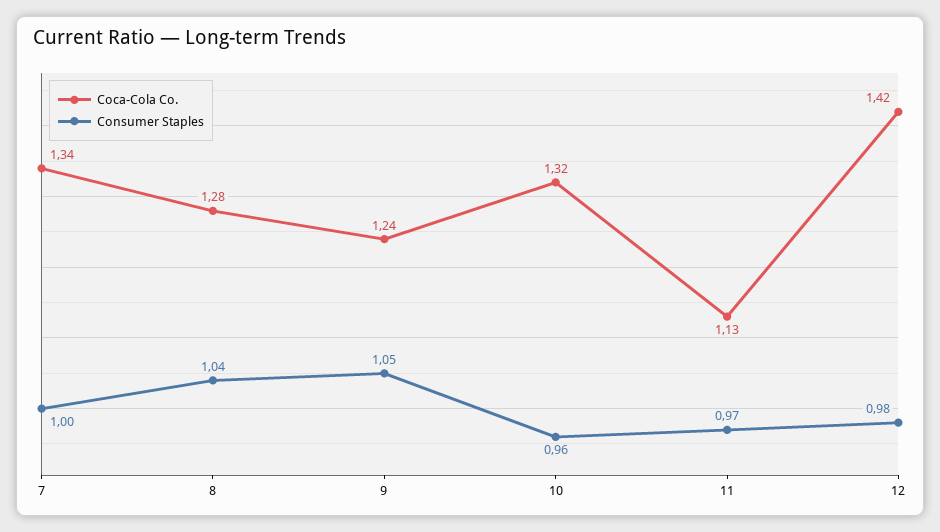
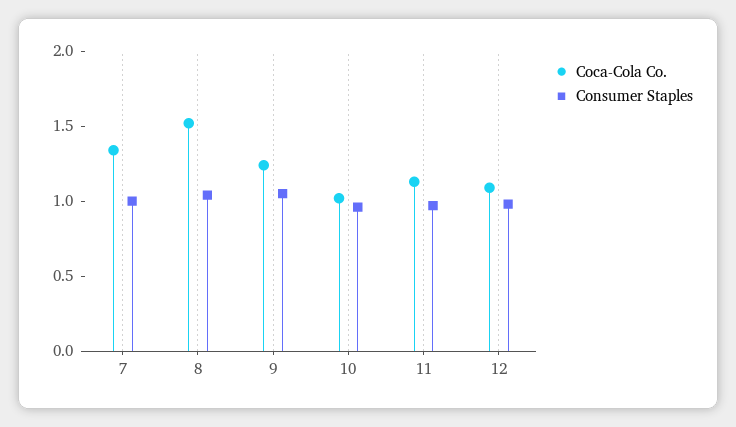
  {
    "Coca-Cola Co.": {
      "7": 1.34,
-     "8": 1.28,
+     "8": 1.5,
      "9": 1.24,
-     "10": 1.32,
+     "10": 1,
      "11": 1.13,
-     "12": 1.42
+     "12": 1.1
    },
    "Consumer Staples": {
      "7": 1,
      "8": 1.04,
      "9": 1.05,
      "10": 0.96,
      "11": 0.97,
      "12": 0.98
    }
  }

